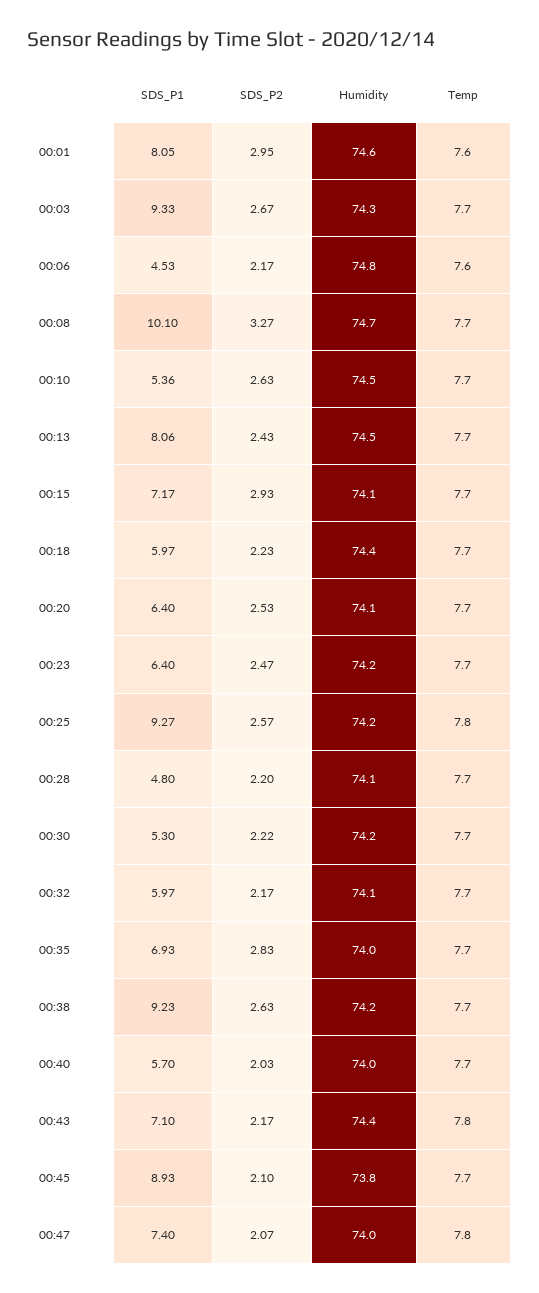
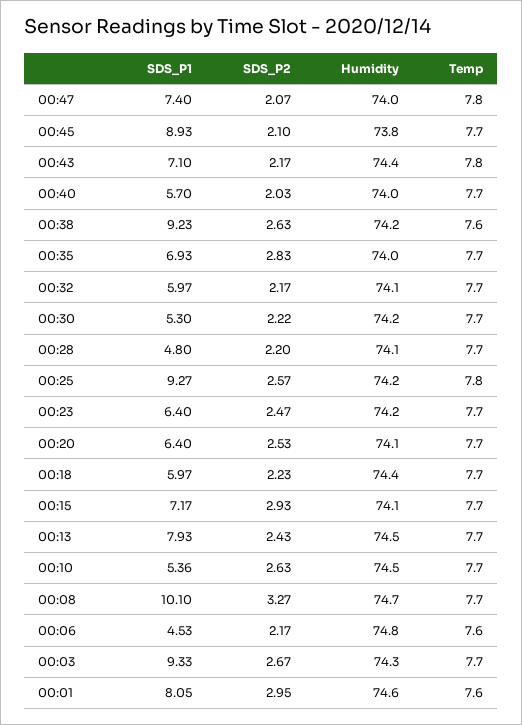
  {
    "SDS_P1": {
      "00:01": 8.05,
      "00:03": 9.33,
      "00:06": 4.53,
      "00:08": 10.1,
      "00:10": 5.36,
-     "00:13": 8.06,
+     "00:13": 7.93,
      "00:15": 7.17,
      "00:18": 5.97,
      "00:20": 6.4,
      "00:23": 6.4,
      "00:25": 9.27,
      "00:28": 4.8,
      "00:30": 5.3,
      "00:32": 5.97,
      "00:35": 6.93,
      "00:38": 9.23,
      "00:40": 5.7,
      "00:43": 7.1,
      "00:45": 8.93,
      "00:47": 7.4
    },
    "SDS_P2": {
      "00:01": 2.95,
      "00:03": 2.67,
      "00:06": 2.17,
      "00:08": 3.27,
      "00:10": 2.63,
      "00:13": 2.43,
      "00:15": 2.93,
      "00:18": 2.23,
      "00:20": 2.53,
      "00:23": 2.47,
      "00:25": 2.57,
      "00:28": 2.2,
      "00:30": 2.22,
      "00:32": 2.17,
      "00:35": 2.83,
      "00:38": 2.63,
      "00:40": 2.03,
      "00:43": 2.17,
      "00:45": 2.1,
      "00:47": 2.07
    },
    "Humidity": {
      "00:01": 74.6,
      "00:03": 74.3,
      "00:06": 74.8,
      "00:08": 74.7,
      "00:10": 74.5,
      "00:13": 74.5,
      "00:15": 74.1,
      "00:18": 74.4,
      "00:20": 74.1,
      "00:23": 74.2,
      "00:25": 74.2,
      "00:28": 74.1,
      "00:30": 74.2,
      "00:32": 74.1,
      "00:35": 74,
      "00:38": 74.2,
      "00:40": 74,
      "00:43": 74.4,
      "00:45": 73.8,
      "00:47": 74
    },
    "Temp": {
      "00:01": 7.6,
      "00:03": 7.7,
      "00:06": 7.6,
      "00:08": 7.7,
      "00:10": 7.7,
      "00:13": 7.7,
      "00:15": 7.7,
      "00:18": 7.7,
      "00:20": 7.7,
      "00:23": 7.7,
      "00:25": 7.8,
      "00:28": 7.7,
      "00:30": 7.7,
      "00:32": 7.7,
      "00:35": 7.7,
-     "00:38": 7.7,
+     "00:38": 7.6,
      "00:40": 7.7,
      "00:43": 7.8,
      "00:45": 7.7,
      "00:47": 7.8
    }
  }

